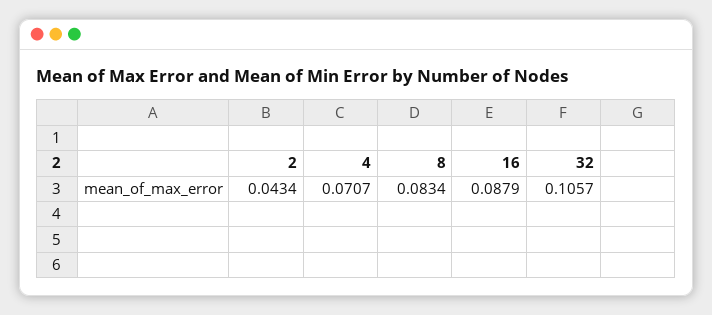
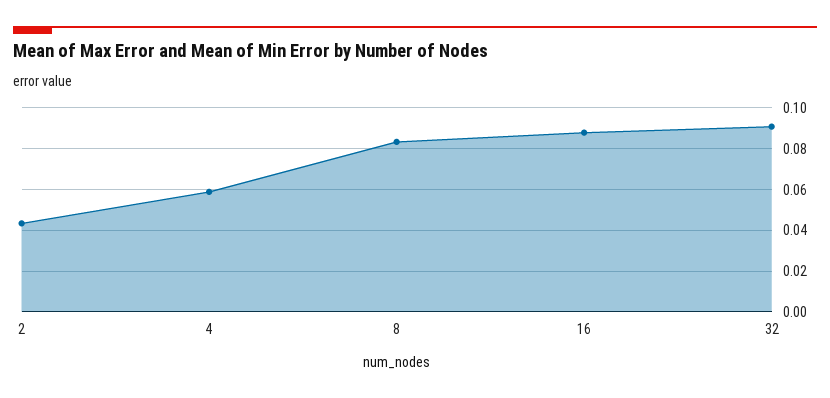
  {
    "2": 0.0434,
-   "4": 0.0707,
+   "4": 0.06,
    "8": 0.0834,
    "16": 0.0879,
-   "32": 0.1057
+   "32": 0.09
  }

